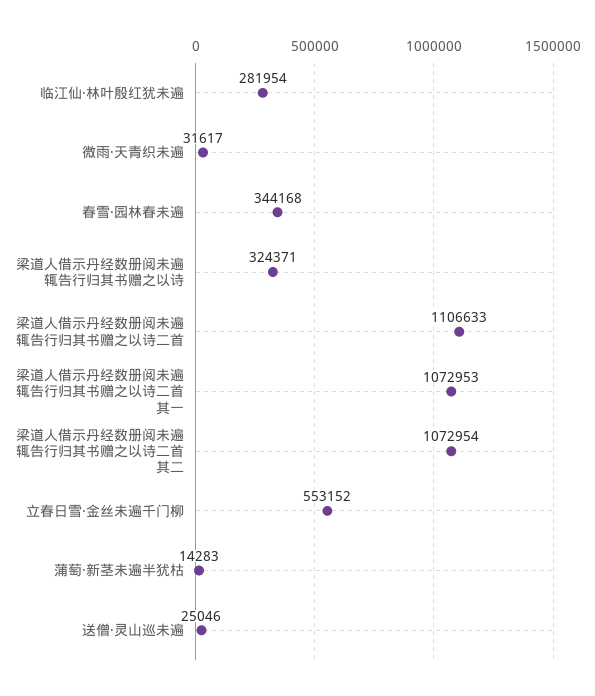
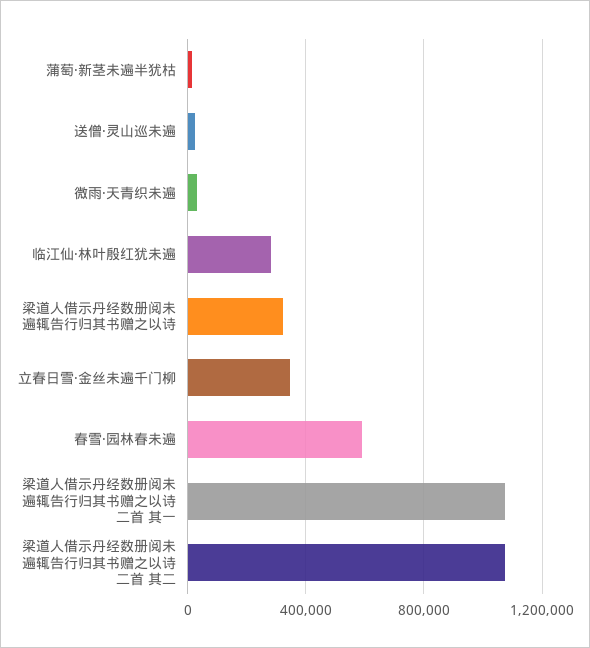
  {
    "临江仙·林叶殷红犹未遍": 281954,
    "微雨·天青织未遍": 31617,
-   "春雪·园林春未遍": 344168,
+   "春雪·园林春未遍": 600000,
    "梁道人借示丹经数册阅未遍辄告行归其书赠之以诗": 324371,
-   "梁道人借示丹经数册阅未遍辄告行归其书赠之以诗二首": 1106633,
    "梁道人借示丹经数册阅未遍辄告行归其书赠之以诗二首 其一": 1072953,
    "梁道人借示丹经数册阅未遍辄告行归其书赠之以诗二首 其二": 1072954,
-   "立春日雪·金丝未遍千门柳": 553152,
+   "立春日雪·金丝未遍千门柳": 350000,
    "蒲萄·新茎未遍半犹枯": 14283,
    "送僧·灵山巡未遍": 25046
  }

